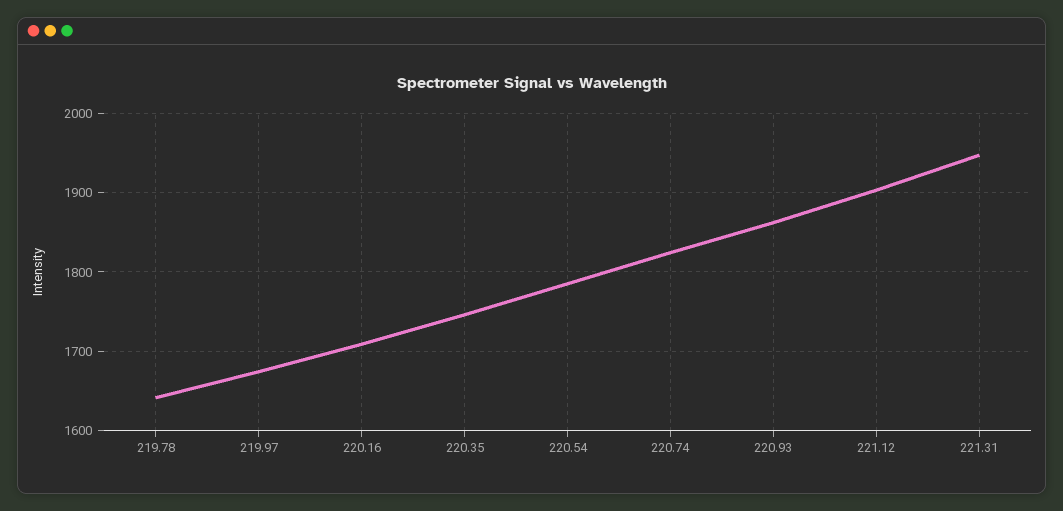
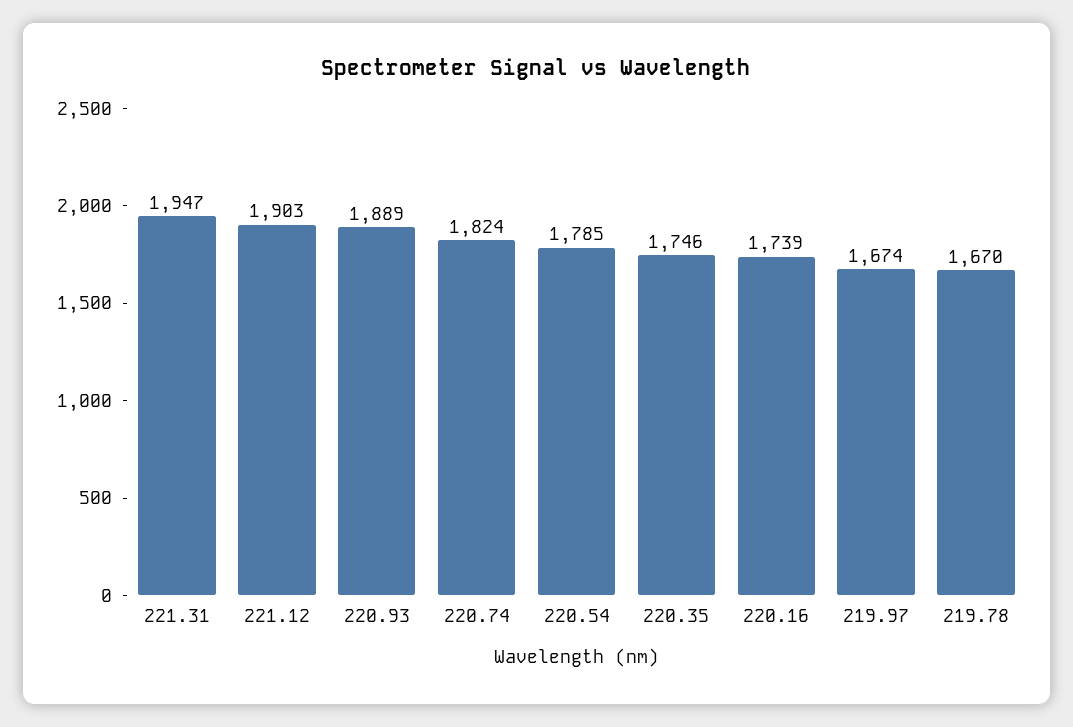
  {
-   "219.78": 1640,
+   "219.78": 1670,
    "219.97": 1674,
-   "220.16": 1710,
+   "220.16": 1739,
    "220.35": 1746,
    "220.54": 1785,
    "220.74": 1824,
-   "220.93": 1860,
+   "220.93": 1889,
    "221.12": 1903,
    "221.31": 1947
  }

